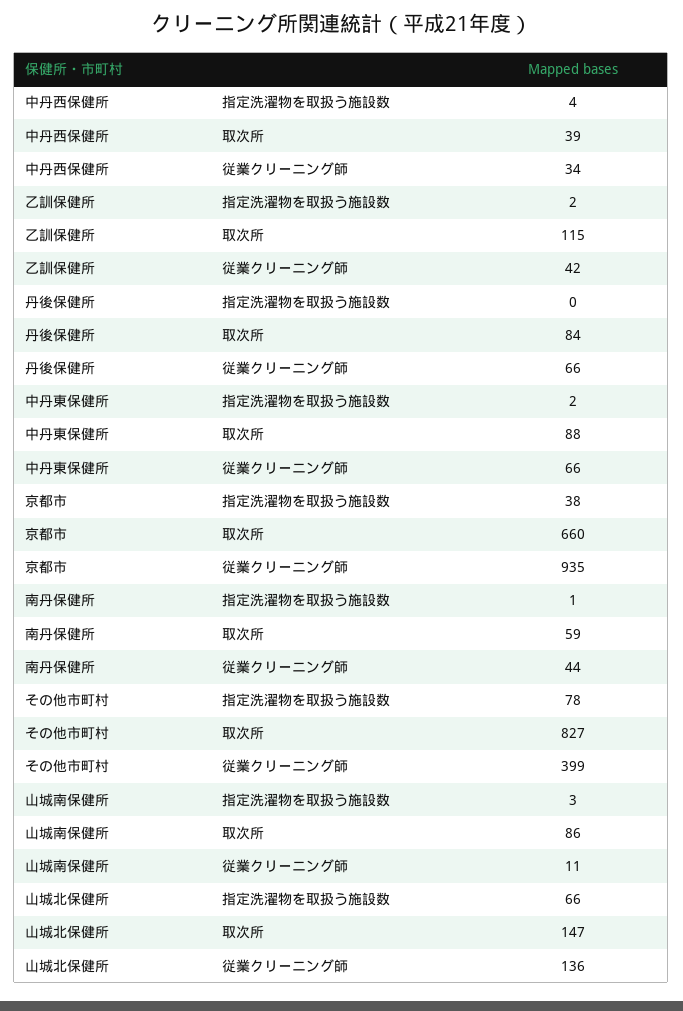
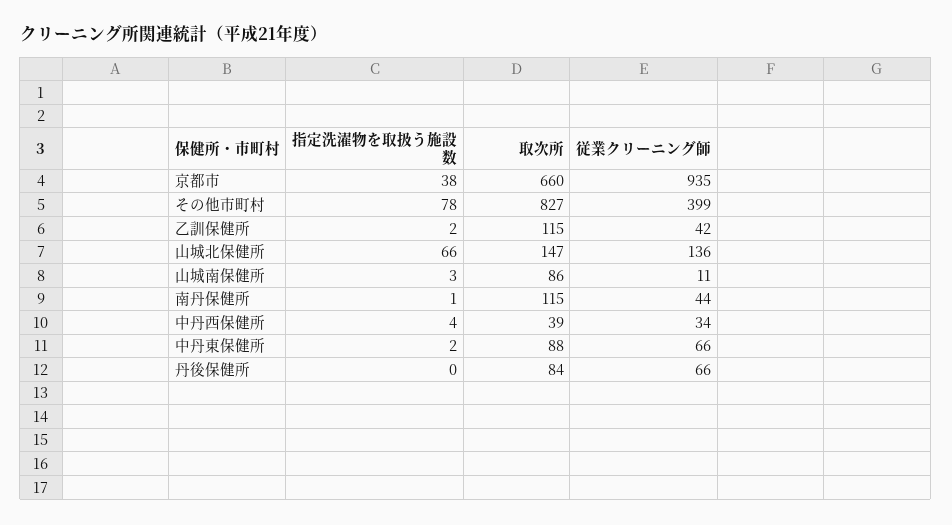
  {
    "中丹西保健所": {
      "指定洗濯物を取扱う施設数": 4,
      "取次所": 39,
      "従業クリーニング師": 34
    },
    "乙訓保健所": {
      "指定洗濯物を取扱う施設数": 2,
      "取次所": 115,
      "従業クリーニング師": 42
    },
    "丹後保健所": {
      "指定洗濯物を取扱う施設数": 0,
      "取次所": 84,
      "従業クリーニング師": 66
    },
    "中丹東保健所": {
      "指定洗濯物を取扱う施設数": 2,
      "取次所": 88,
      "従業クリーニング師": 66
    },
    "京都市": {
      "指定洗濯物を取扱う施設数": 38,
      "取次所": 660,
      "従業クリーニング師": 935
    },
    "南丹保健所": {
      "指定洗濯物を取扱う施設数": 1,
-     "取次所": 59,
+     "取次所": 115,
      "従業クリーニング師": 44
    },
    "その他市町村": {
      "指定洗濯物を取扱う施設数": 78,
      "取次所": 827,
      "従業クリーニング師": 399
    },
    "山城南保健所": {
      "指定洗濯物を取扱う施設数": 3,
      "取次所": 86,
      "従業クリーニング師": 11
    },
    "山城北保健所": {
      "指定洗濯物を取扱う施設数": 66,
      "取次所": 147,
      "従業クリーニング師": 136
    }
  }

